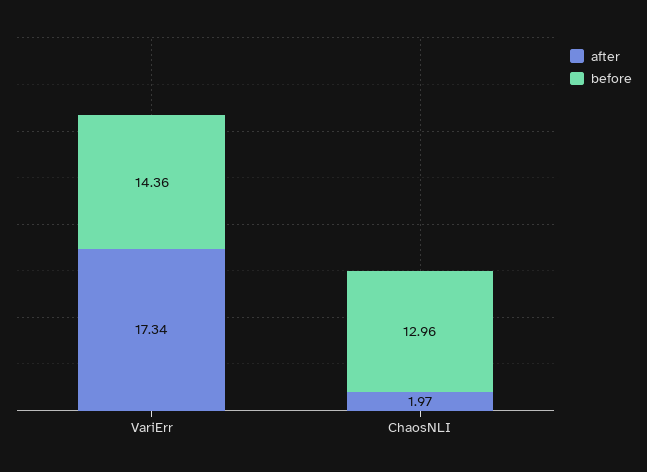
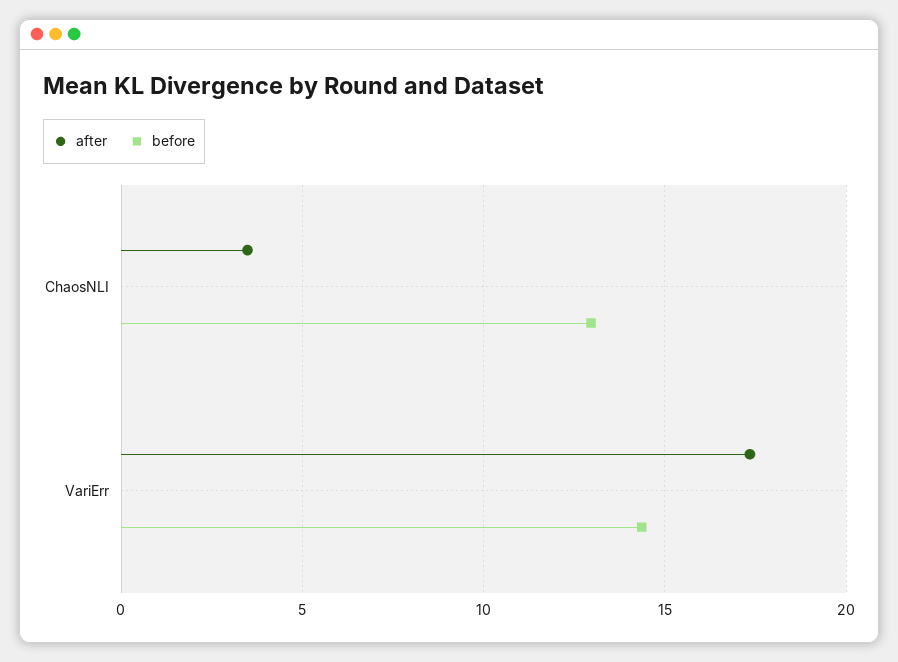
  {
    "after": {
      "VariErr": 17.34,
-     "ChaosNLI": 1.97
+     "ChaosNLI": 3.5
    },
    "before": {
      "VariErr": 14.36,
      "ChaosNLI": 12.96
    }
  }

